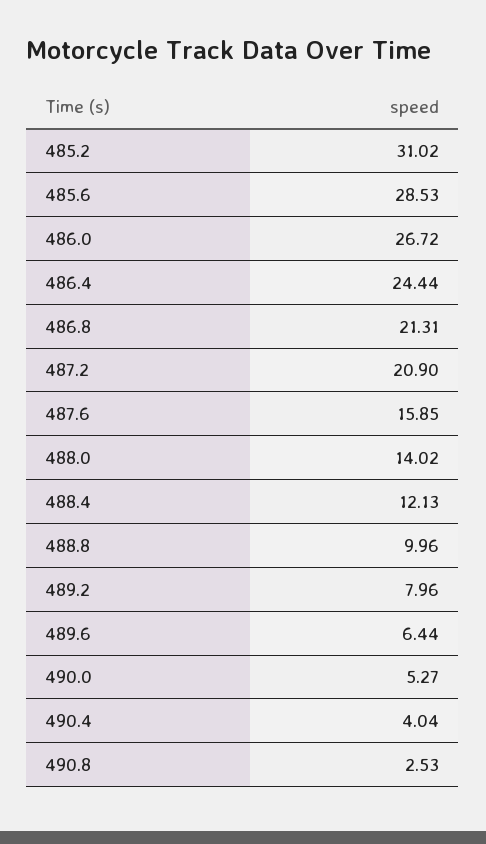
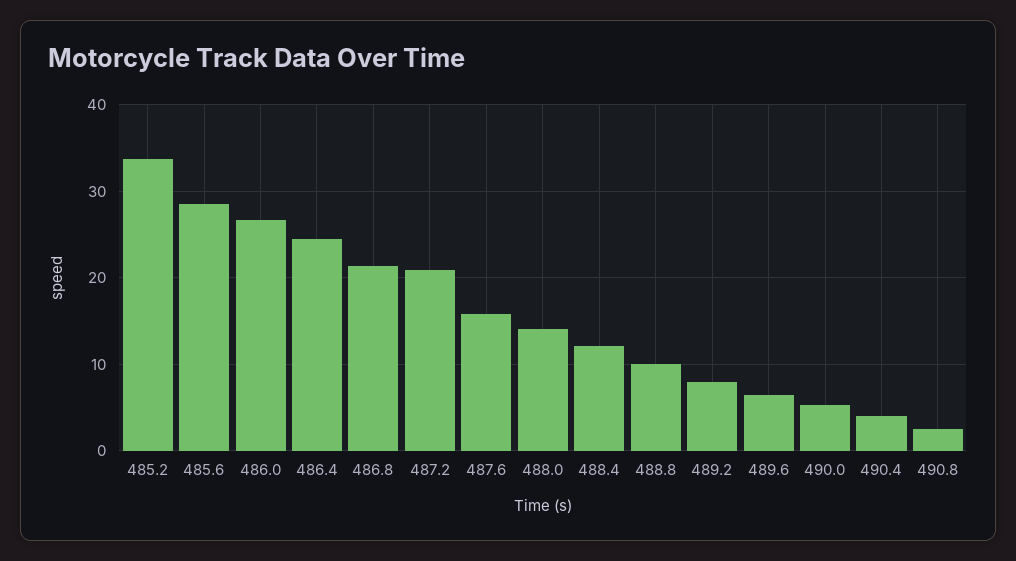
  {
-   "485.2": 31.02,
+   "485.2": 34,
    "485.6": 28.53,
    "486.0": 26.72,
    "486.4": 24.44,
    "486.8": 21.31,
    "487.2": 20.9,
    "487.6": 15.85,
    "488.0": 14.02,
    "488.4": 12.13,
    "488.8": 9.96,
    "489.2": 7.96,
    "489.6": 6.44,
    "490.0": 5.27,
    "490.4": 4.04,
    "490.8": 2.53
  }

